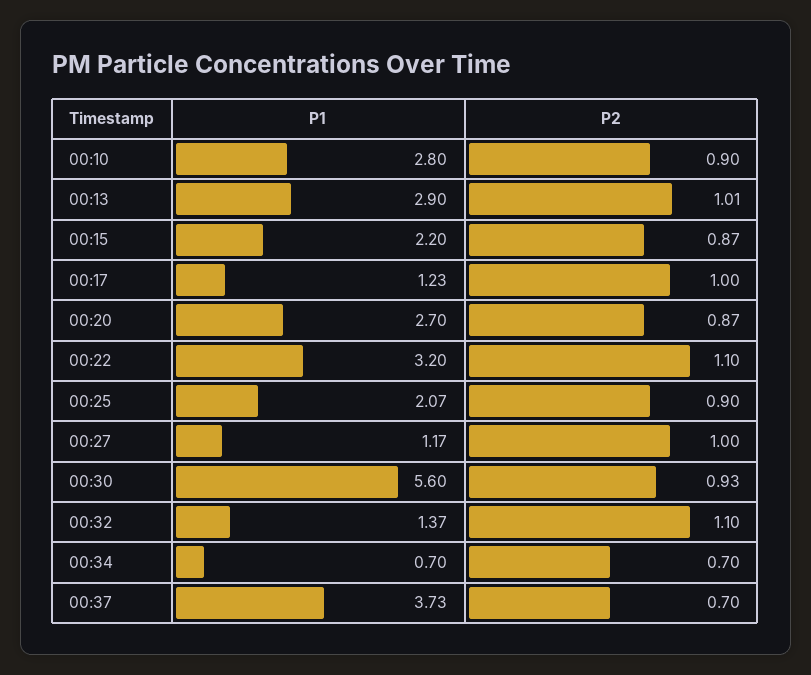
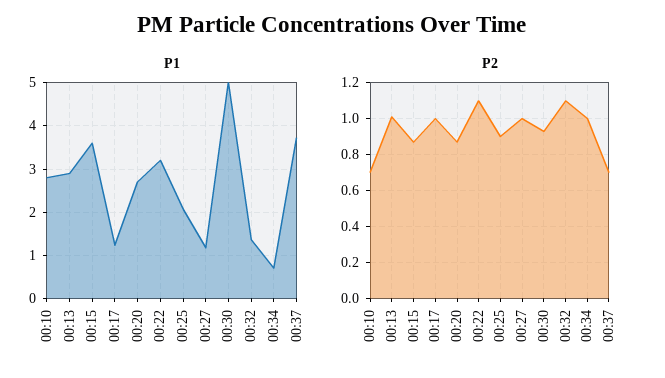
  {
    "P1": {
      "00:10": 2.8,
      "00:13": 2.9,
-     "00:15": 2.2,
+     "00:15": 3.6,
      "00:17": 1.23,
      "00:20": 2.7,
      "00:22": 3.2,
      "00:25": 2.07,
      "00:27": 1.17,
-     "00:30": 5.6,
+     "00:30": 5,
      "00:32": 1.37,
      "00:34": 0.7,
      "00:37": 3.73
    },
    "P2": {
-     "00:10": 0.9,
+     "00:10": 0.7,
      "00:13": 1.01,
      "00:15": 0.87,
      "00:17": 1,
      "00:20": 0.87,
      "00:22": 1.1,
      "00:25": 0.9,
      "00:27": 1,
      "00:30": 0.93,
      "00:32": 1.1,
-     "00:34": 0.7,
+     "00:34": 1,
      "00:37": 0.7
    }
  }

